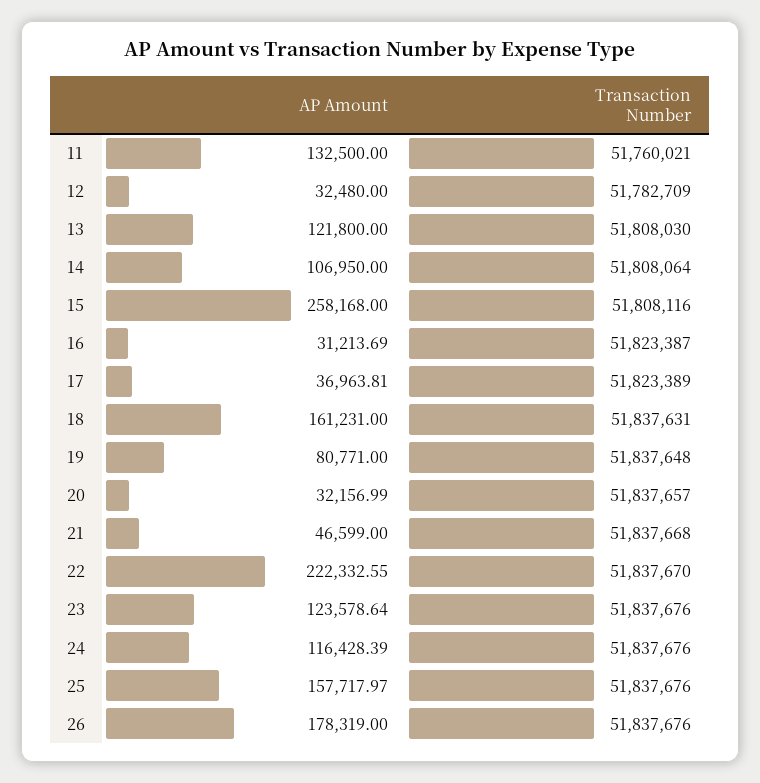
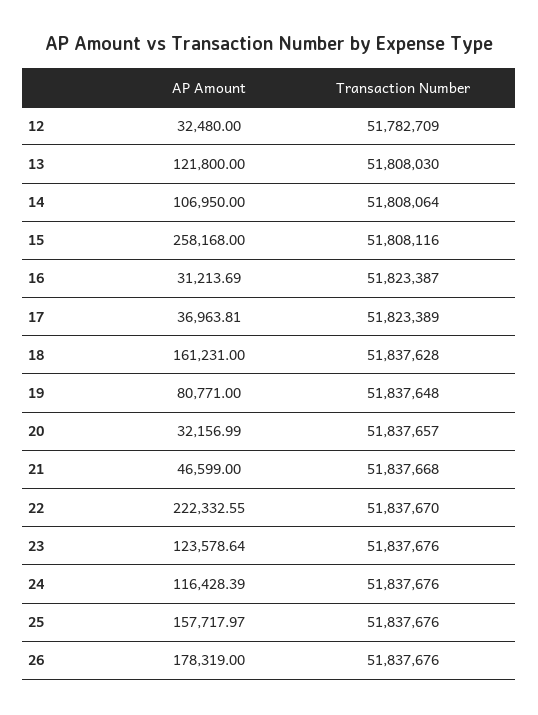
  {
    "AP Amount": {
-     "11": 132500,
      "12": 32480,
      "13": 121800,
      "14": 106950,
      "15": 258168,
      "16": 31213.69,
      "17": 36963.81,
      "18": 161231,
      "19": 80771,
      "20": 32156.99,
      "21": 46599,
      "22": 222332.55,
      "23": 123578.64,
      "24": 116428.39,
      "25": 157717.97,
      "26": 178319
    },
    "Transaction Number": {
-     "11": 51760021,
      "12": 51782709,
      "13": 51808030,
      "14": 51808064,
      "15": 51808116,
      "16": 51823387,
      "17": 51823389,
-     "18": 51837631,
+     "18": 51837628,
      "19": 51837648,
      "20": 51837657,
      "21": 51837668,
      "22": 51837670,
      "23": 51837676,
      "24": 51837676,
      "25": 51837676,
      "26": 51837676
    }
  }

